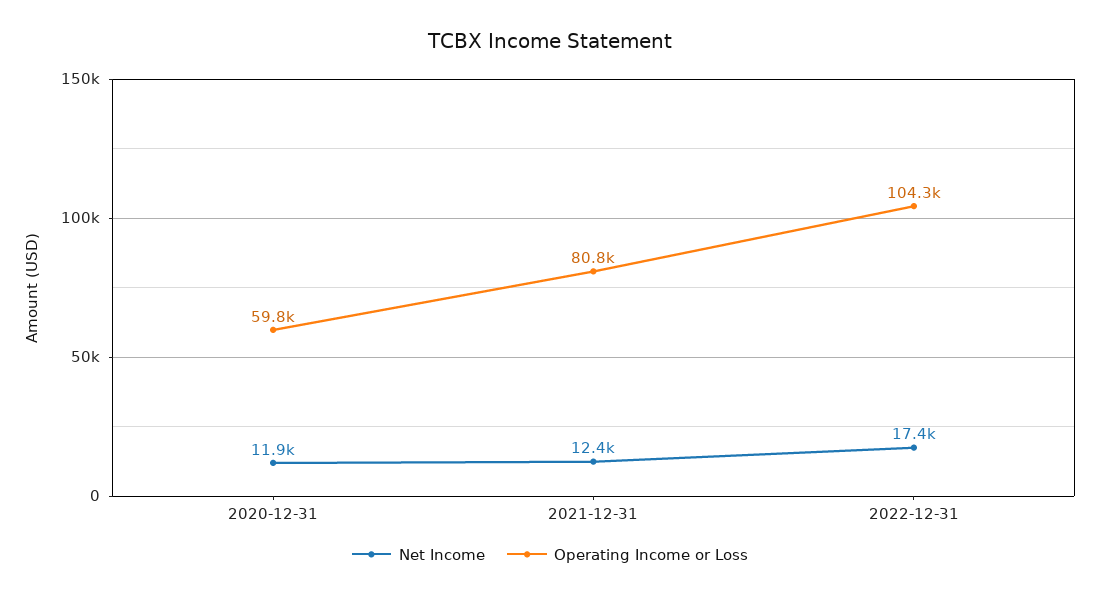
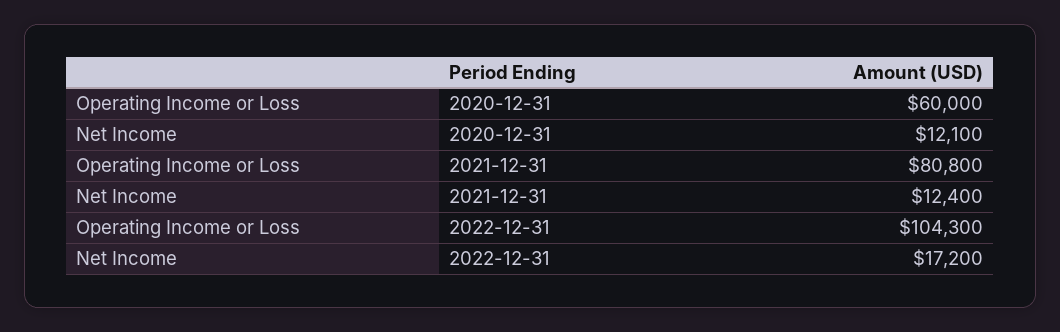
  {
    "Net Income": {
-     "2020-12-31": 11900,
+     "2020-12-31": 12100,
      "2021-12-31": 12400,
-     "2022-12-31": 17400
+     "2022-12-31": 17200
    },
    "Operating Income or Loss": {
-     "2020-12-31": 59800,
+     "2020-12-31": 60000,
      "2021-12-31": 80800,
      "2022-12-31": 104300
    }
  }

